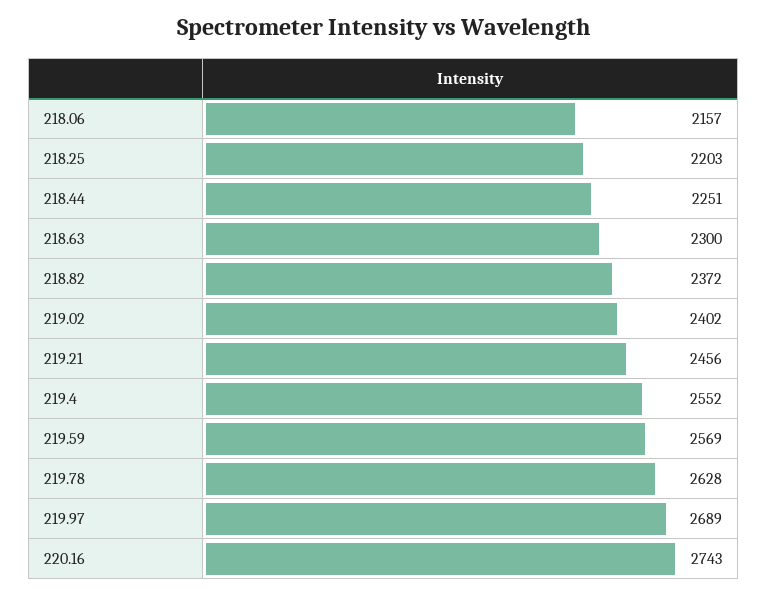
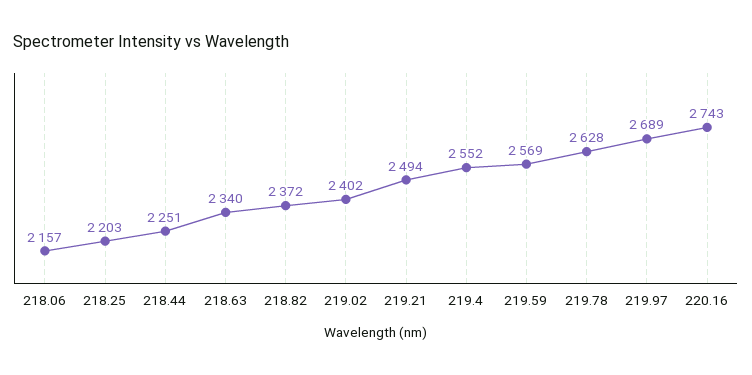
  {
    "218.06": 2157,
    "218.25": 2203,
    "218.44": 2251,
-   "218.63": 2300,
+   "218.63": 2340,
    "218.82": 2372,
    "219.02": 2402,
-   "219.21": 2456,
+   "219.21": 2494,
    "219.4": 2552,
    "219.59": 2569,
    "219.78": 2628,
    "219.97": 2689,
    "220.16": 2743
  }

